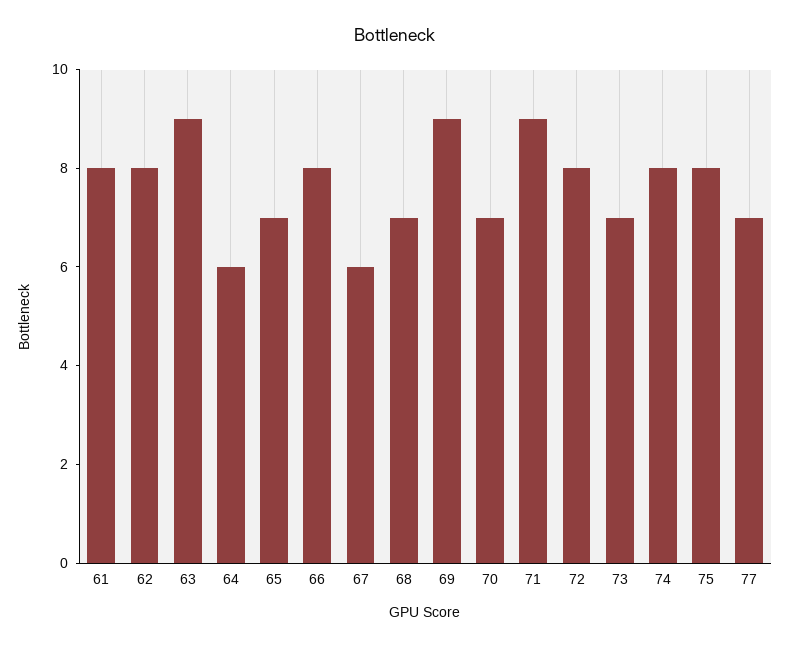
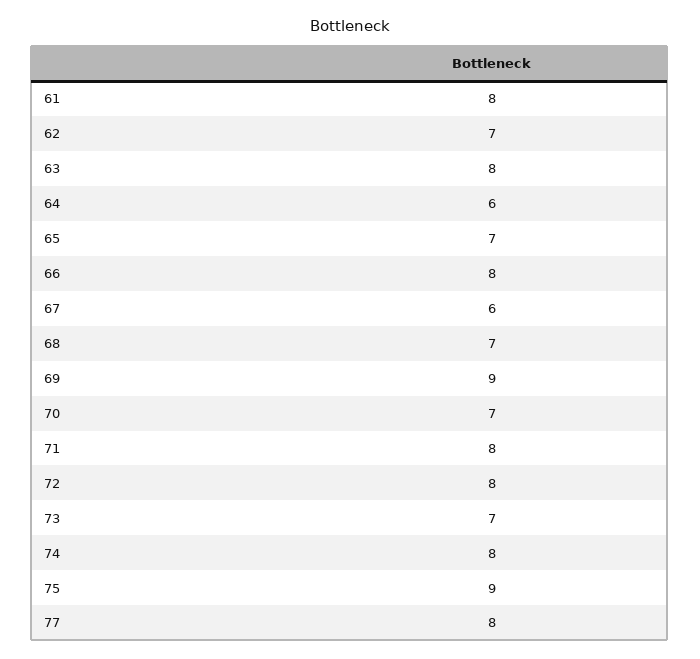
  {
    "61": 8,
-   "62": 8,
+   "62": 7,
-   "63": 9,
+   "63": 8,
    "64": 6,
    "65": 7,
    "66": 8,
    "67": 6,
    "68": 7,
    "69": 9,
    "70": 7,
-   "71": 9,
+   "71": 8,
    "72": 8,
    "73": 7,
    "74": 8,
-   "75": 8,
+   "75": 9,
-   "77": 7
+   "77": 8
  }

